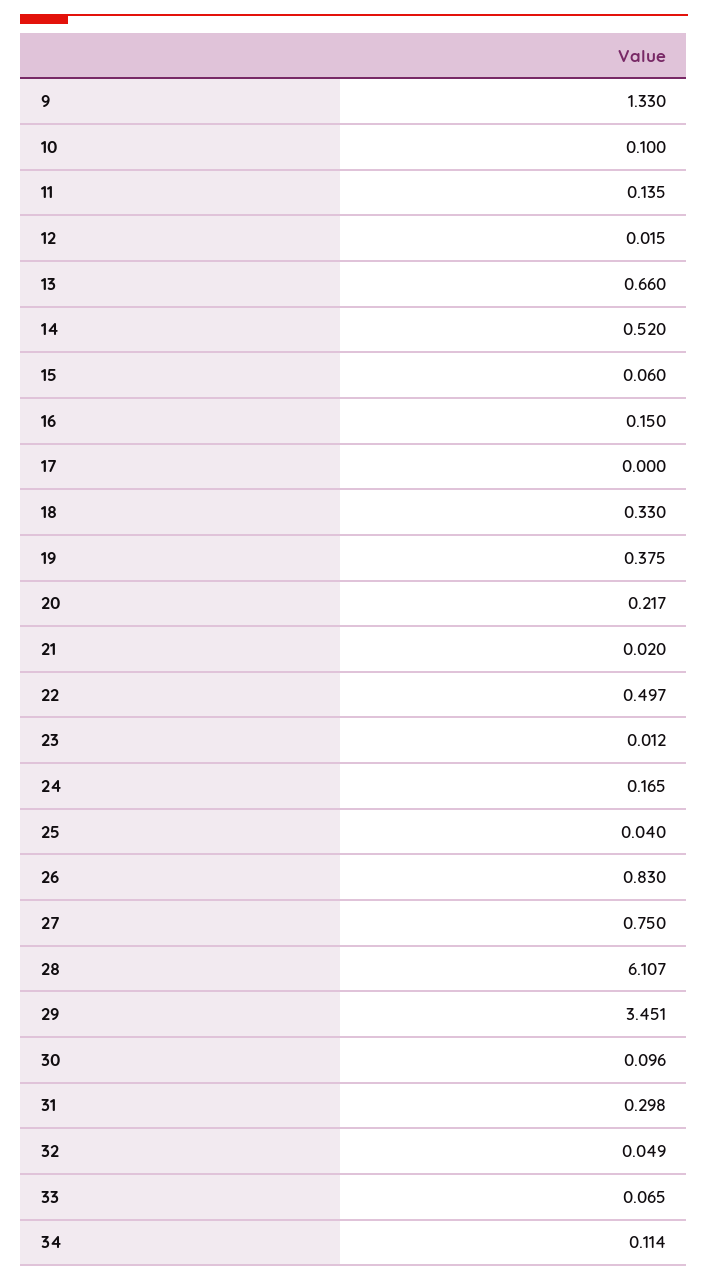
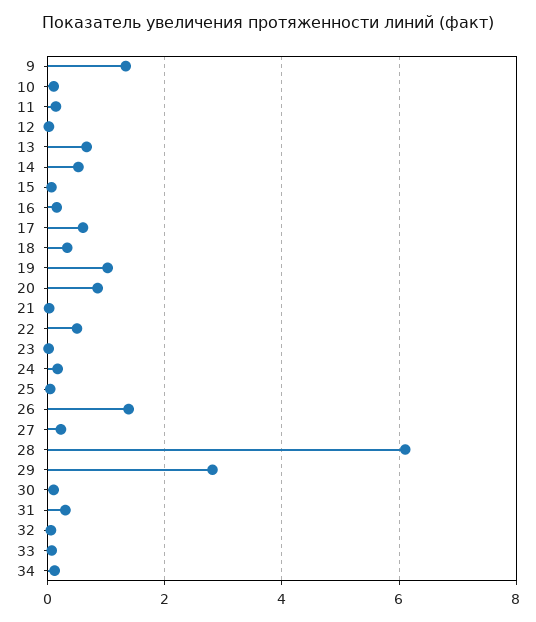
  {
    "9": 1.33,
    "10": 0.1,
    "11": 0.135,
    "12": 0.015,
    "13": 0.66,
    "14": 0.52,
    "15": 0.06,
    "16": 0.15,
-   "17": 0,
+   "17": 0.6,
    "18": 0.33,
-   "19": 0.375,
+   "19": 1,
-   "20": 0.217,
+   "20": 0.8,
    "21": 0.02,
    "22": 0.497,
    "23": 0.012,
    "24": 0.165,
    "25": 0.04,
-   "26": 0.83,
+   "26": 1.4,
-   "27": 0.75,
+   "27": 0.2,
    "28": 6.107,
-   "29": 3.451,
+   "29": 2.8,
    "30": 0.096,
    "31": 0.298,
    "32": 0.049,
    "33": 0.065,
    "34": 0.114
  }

